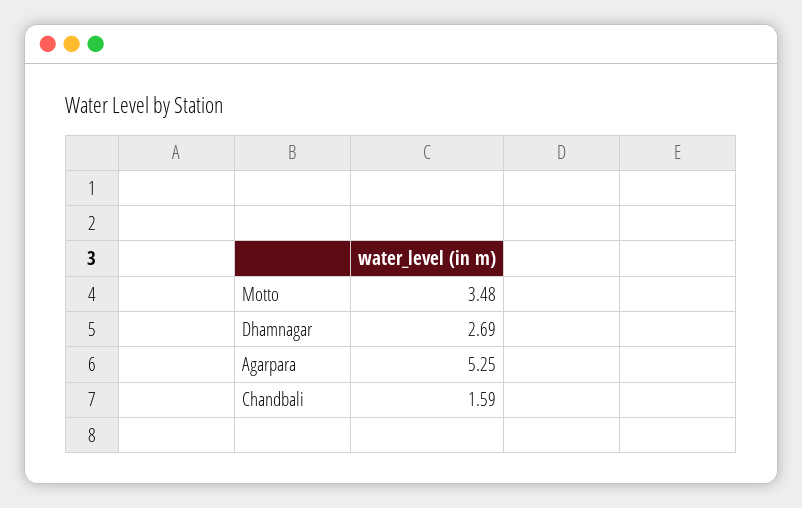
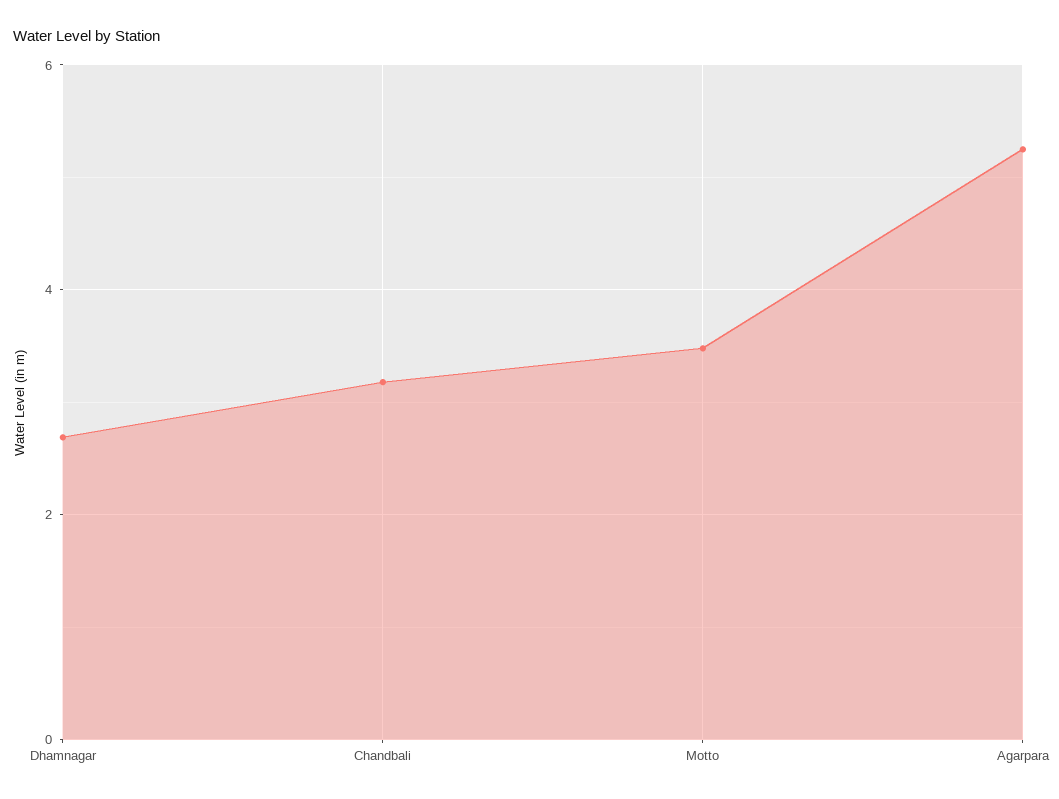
  {
    "Motto": 3.48,
    "Dhamnagar": 2.69,
    "Agarpara": 5.25,
-   "Chandbali": 1.59
+   "Chandbali": 3.2
  }

